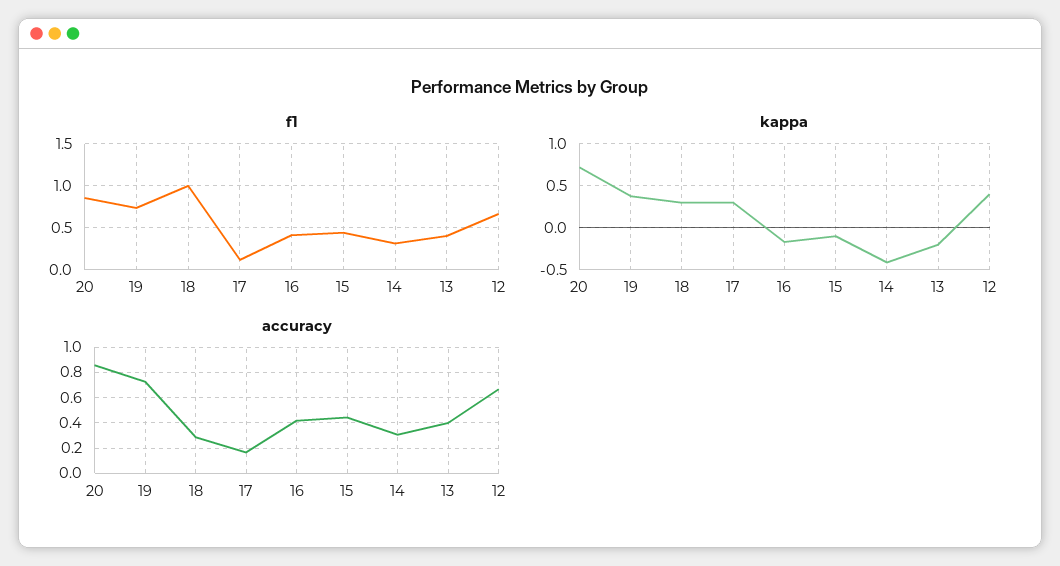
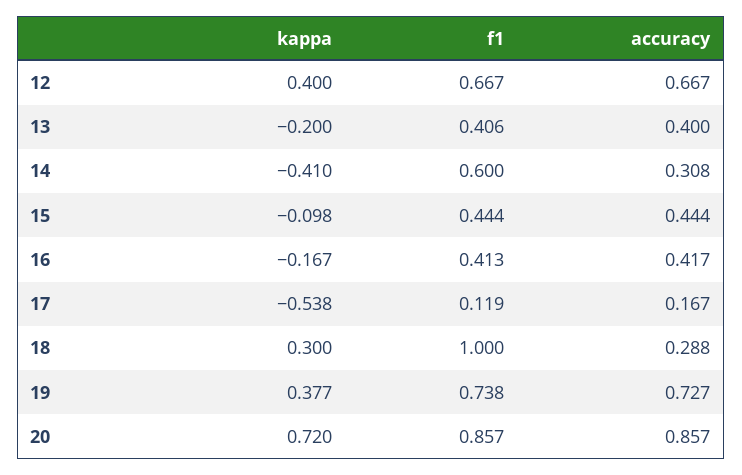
  {
    "f1": {
      "20": 0.857,
      "19": 0.738,
      "18": 1,
      "17": 0.119,
      "16": 0.413,
      "15": 0.444,
-     "14": 0.3,
+     "14": 0.6,
      "13": 0.406,
      "12": 0.667
    },
    "kappa": {
      "20": 0.72,
      "19": 0.377,
      "18": 0.3,
-     "17": 0.3,
+     "17": -0.538,
      "16": -0.167,
      "15": -0.098,
      "14": -0.41,
      "13": -0.2,
      "12": 0.4
    },
    "accuracy": {
      "20": 0.857,
      "19": 0.727,
      "18": 0.288,
      "17": 0.167,
      "16": 0.417,
      "15": 0.444,
      "14": 0.308,
      "13": 0.4,
      "12": 0.667
    }
  }

